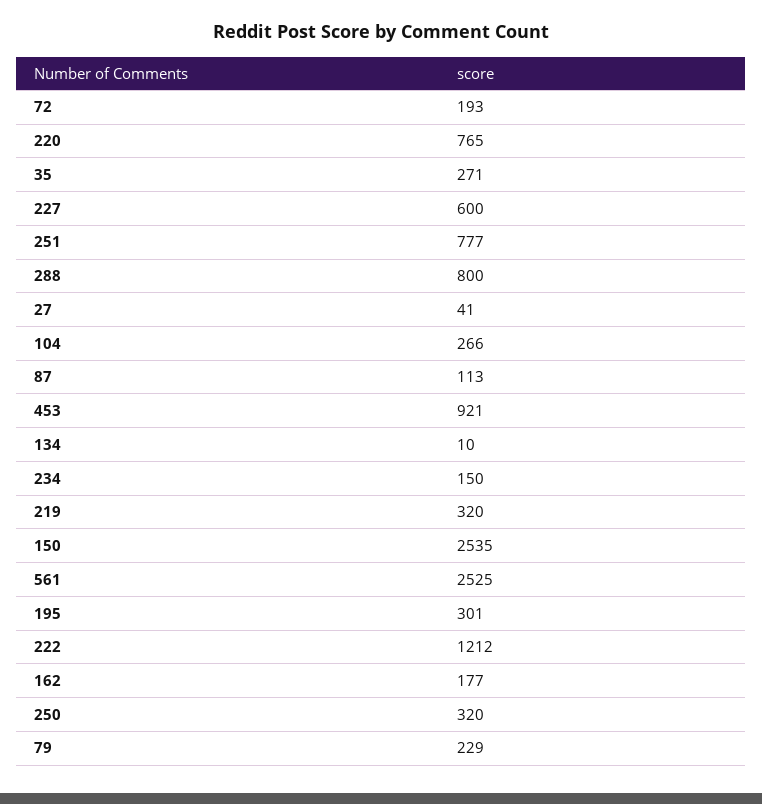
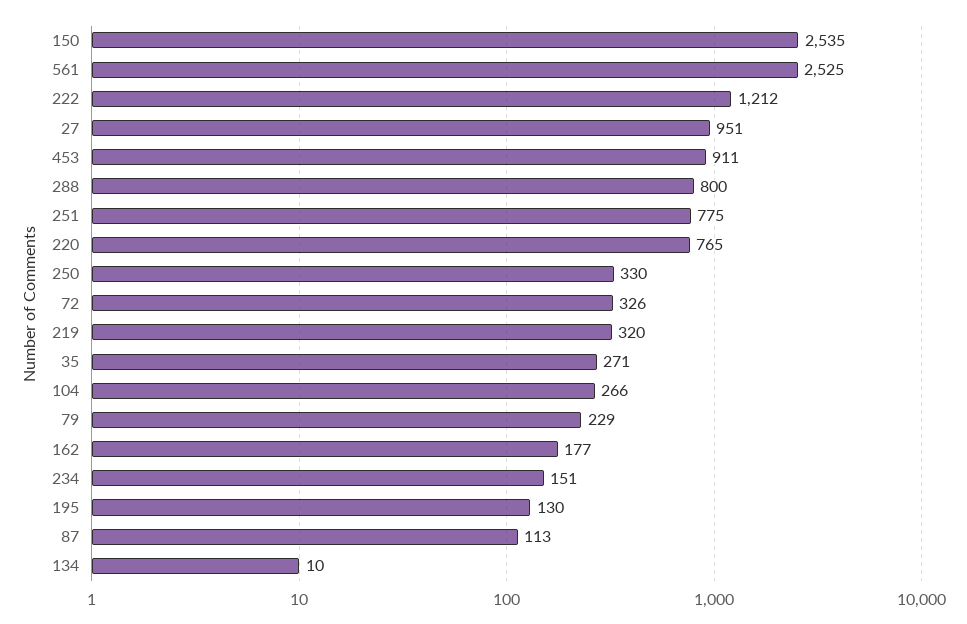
  {
-   "72": 193,
+   "72": 326,
    "220": 765,
    "35": 271,
-   "227": 600,
-   "251": 777,
+   "251": 775,
    "288": 800,
-   "27": 41,
+   "27": 951,
    "104": 266,
    "87": 113,
-   "453": 921,
+   "453": 911,
    "134": 10,
-   "234": 150,
+   "234": 151,
    "219": 320,
    "150": 2535,
    "561": 2525,
-   "195": 301,
+   "195": 130,
    "222": 1212,
    "162": 177,
-   "250": 320,
+   "250": 330,
    "79": 229
  }

